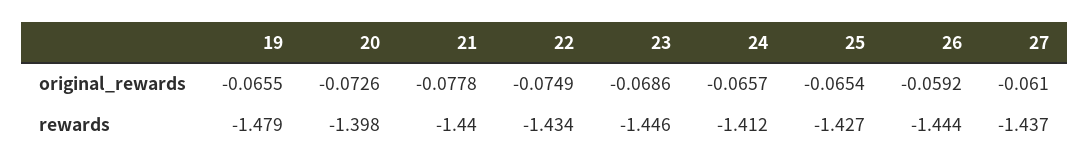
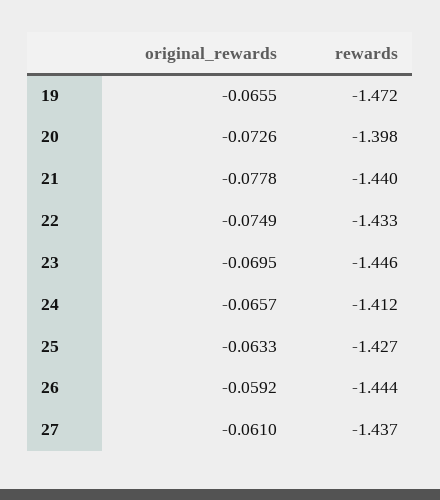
  {
    "19": {
      "original_rewards": -0.0655,
-     "rewards": -1.479
+     "rewards": -1.472
    },
    "20": {
      "original_rewards": -0.0726,
      "rewards": -1.398
    },
    "21": {
      "original_rewards": -0.0778,
      "rewards": -1.44
    },
    "22": {
      "original_rewards": -0.0749,
-     "rewards": -1.434
+     "rewards": -1.433
    },
    "23": {
-     "original_rewards": -0.0686,
+     "original_rewards": -0.0695,
      "rewards": -1.446
    },
    "24": {
      "original_rewards": -0.0657,
      "rewards": -1.412
    },
    "25": {
-     "original_rewards": -0.0654,
+     "original_rewards": -0.0633,
      "rewards": -1.427
    },
    "26": {
      "original_rewards": -0.0592,
      "rewards": -1.444
    },
    "27": {
      "original_rewards": -0.061,
      "rewards": -1.437
    }
  }

